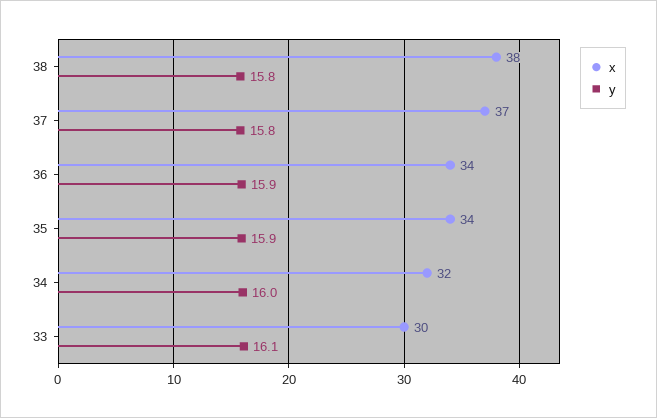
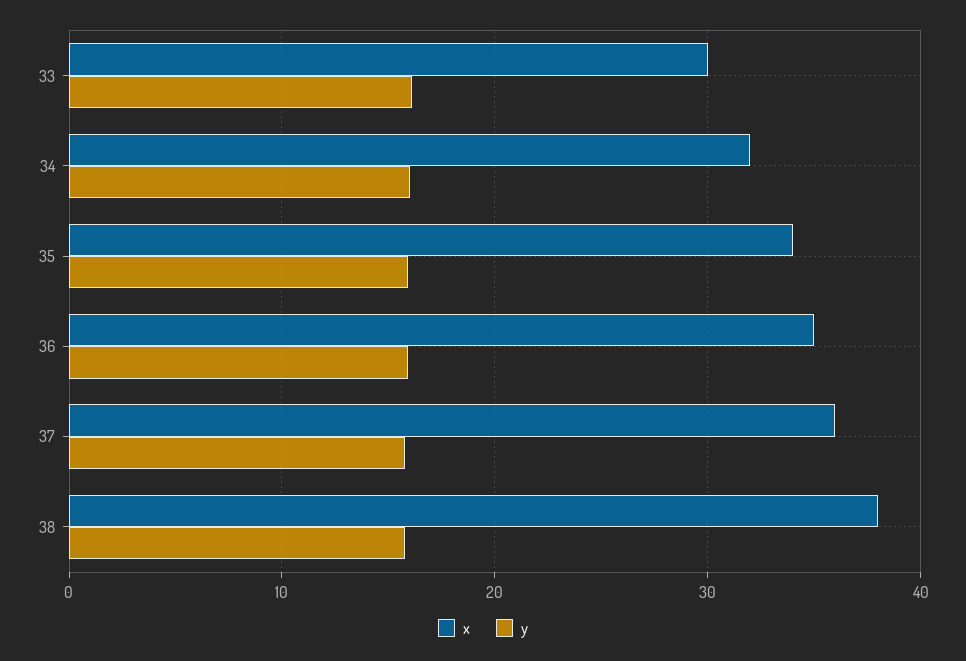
  {
    "x": {
      "38": 38,
-     "37": 37,
+     "37": 36,
-     "36": 34,
+     "36": 35,
      "35": 34,
      "34": 32,
      "33": 30
    },
    "y": {
      "38": 15.8,
      "37": 15.8,
      "36": 15.9,
      "35": 15.9,
      "34": 16,
      "33": 16.1
    }
  }

